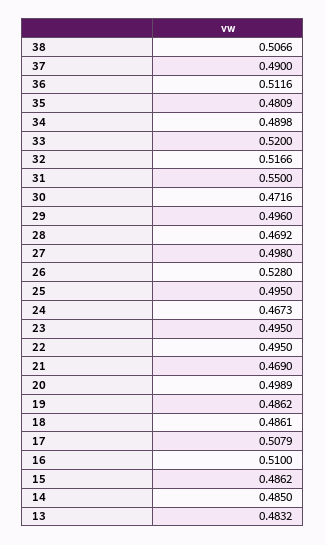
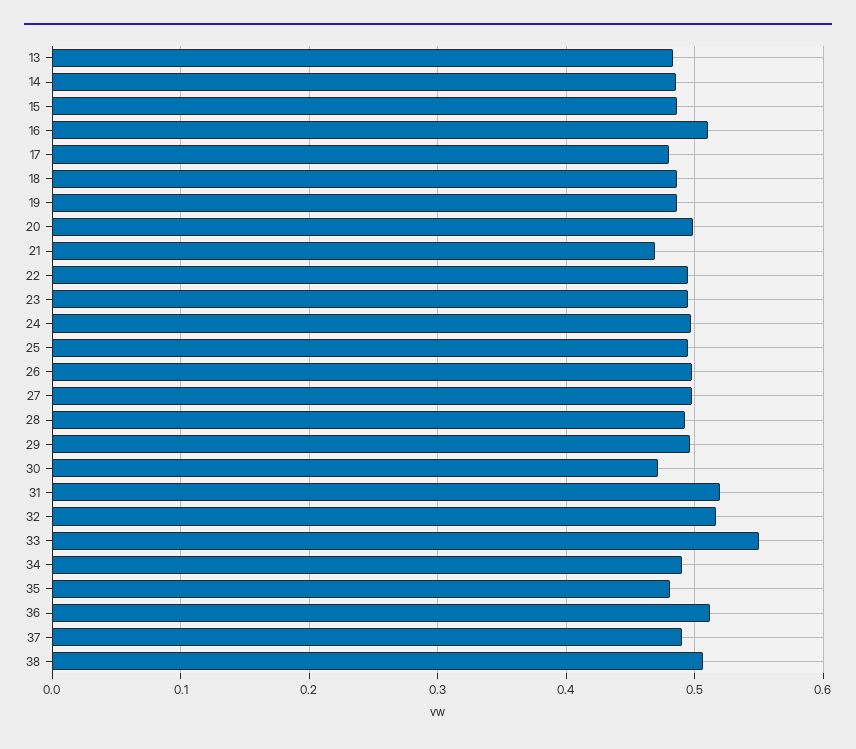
  {
    "38": 0.5066,
    "37": 0.49,
    "36": 0.5116,
    "35": 0.4809,
    "34": 0.4898,
-   "33": 0.52,
+   "33": 0.55,
    "32": 0.5166,
-   "31": 0.55,
+   "31": 0.52,
    "30": 0.4716,
    "29": 0.496,
-   "28": 0.4692,
+   "28": 0.49,
    "27": 0.498,
-   "26": 0.528,
+   "26": 0.5,
    "25": 0.495,
-   "24": 0.4673,
+   "24": 0.5,
    "23": 0.495,
    "22": 0.495,
    "21": 0.469,
    "20": 0.4989,
    "19": 0.4862,
    "18": 0.4861,
-   "17": 0.5079,
+   "17": 0.48,
    "16": 0.51,
    "15": 0.4862,
    "14": 0.485,
    "13": 0.4832
  }

